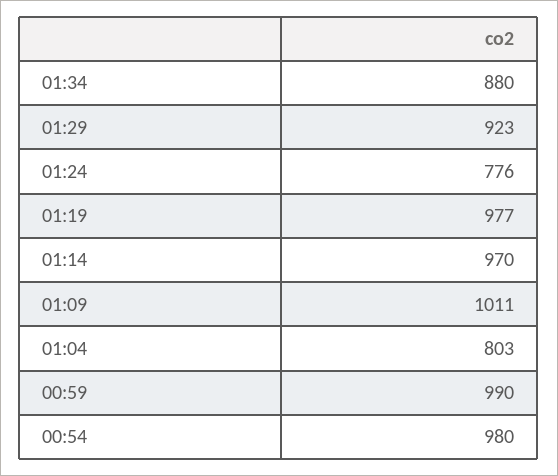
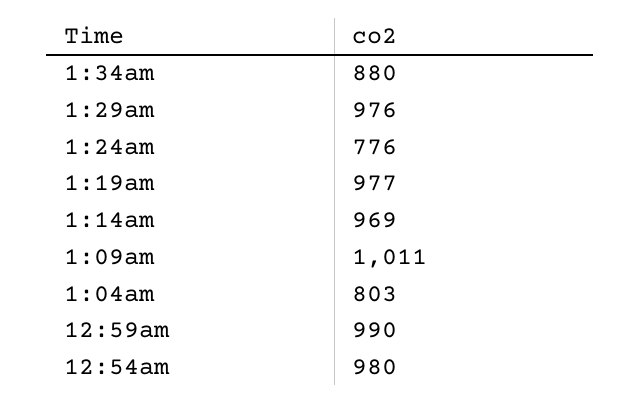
  {
    "01:34": 880,
-   "01:29": 923,
+   "01:29": 976,
    "01:24": 776,
    "01:19": 977,
-   "01:14": 970,
+   "01:14": 969,
    "01:09": 1011,
    "01:04": 803,
    "00:59": 990,
    "00:54": 980
  }

